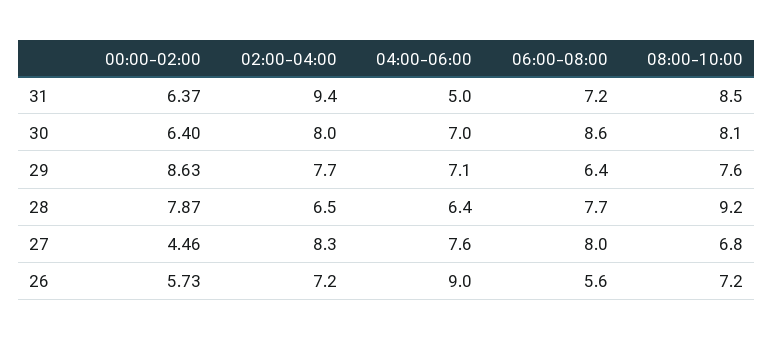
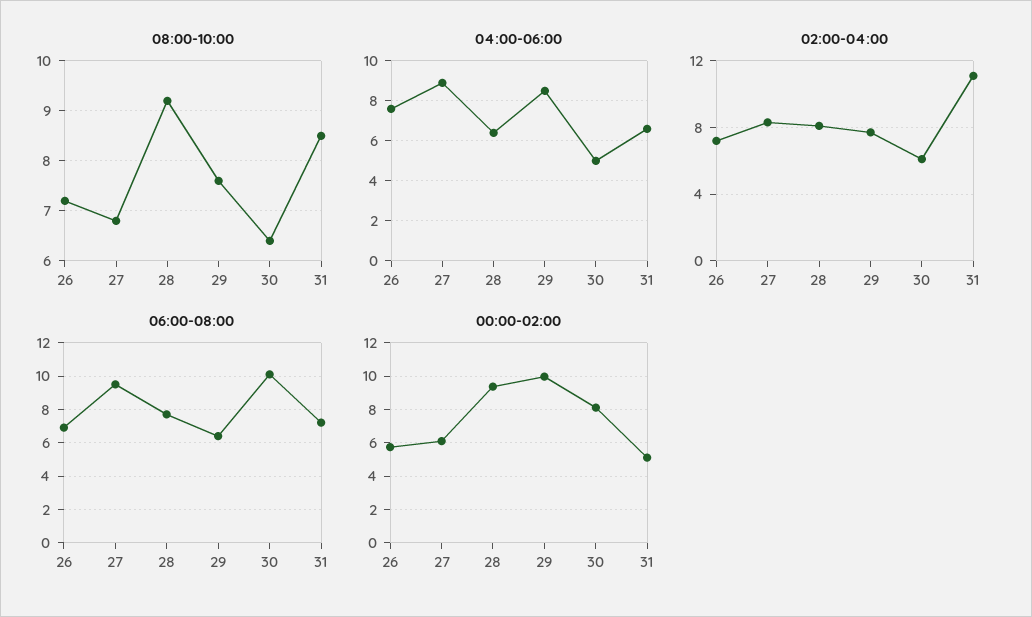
  {
    "00:00-02:00": {
-     "31": 6.37,
+     "31": 5,
-     "30": 6.4,
+     "30": 8,
-     "29": 8.63,
+     "29": 10,
-     "28": 7.87,
+     "28": 9.5,
-     "27": 4.46,
+     "27": 6,
      "26": 5.73
    },
    "02:00-04:00": {
-     "31": 9.4,
+     "31": 11,
-     "30": 8,
+     "30": 6,
      "29": 7.7,
-     "28": 6.5,
+     "28": 8,
      "27": 8.3,
      "26": 7.2
    },
    "04:00-06:00": {
-     "31": 5,
+     "31": 6.5,
-     "30": 7,
+     "30": 5,
-     "29": 7.1,
+     "29": 8.5,
      "28": 6.4,
-     "27": 7.6,
+     "27": 9,
-     "26": 9
+     "26": 7.5
    },
    "06:00-08:00": {
      "31": 7.2,
-     "30": 8.6,
+     "30": 10,
      "29": 6.4,
      "28": 7.7,
-     "27": 8,
+     "27": 9.5,
-     "26": 5.6
+     "26": 7
    },
    "08:00-10:00": {
      "31": 8.5,
-     "30": 8.1,
+     "30": 6.5,
      "29": 7.6,
      "28": 9.2,
      "27": 6.8,
      "26": 7.2
    }
  }

